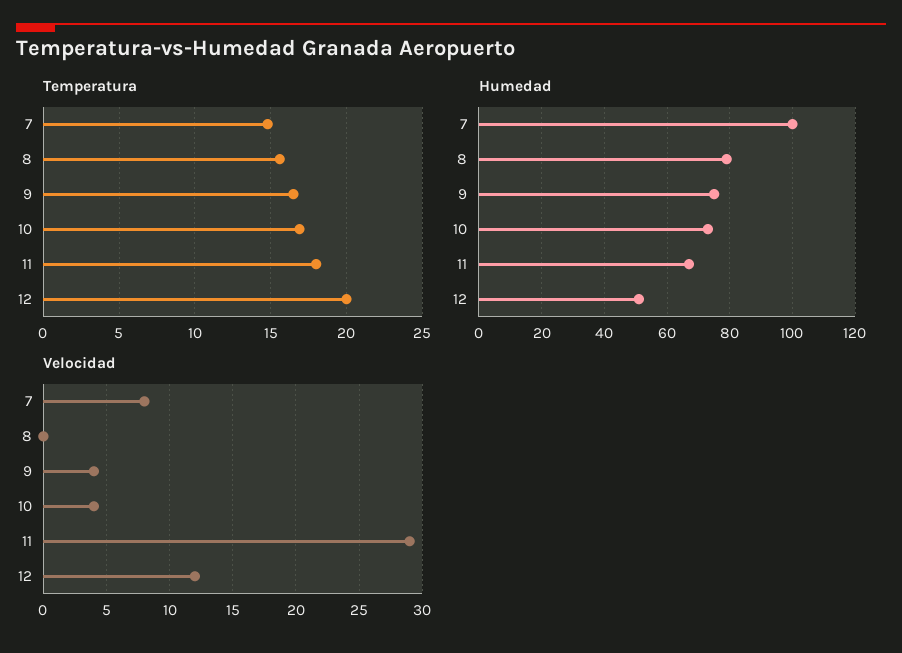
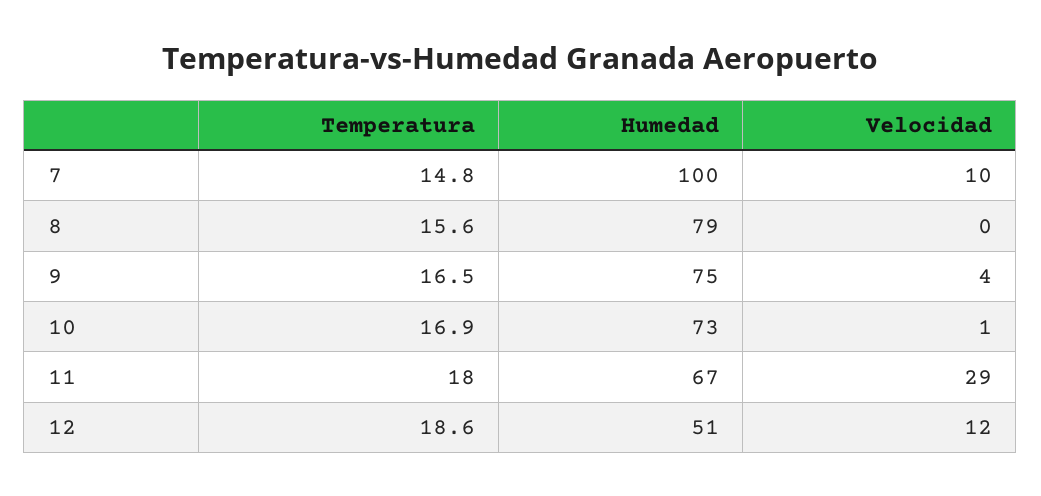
  {
    "Temperatura": {
      "7": 14.8,
      "8": 15.6,
      "9": 16.5,
      "10": 16.9,
      "11": 18,
-     "12": 20
+     "12": 18.6
    },
    "Humedad": {
      "7": 100,
      "8": 79,
      "9": 75,
      "10": 73,
      "11": 67,
      "12": 51
    },
    "Velocidad": {
-     "7": 8,
+     "7": 10,
      "8": 0,
      "9": 4,
-     "10": 4,
+     "10": 1,
      "11": 29,
      "12": 12
    }
  }

